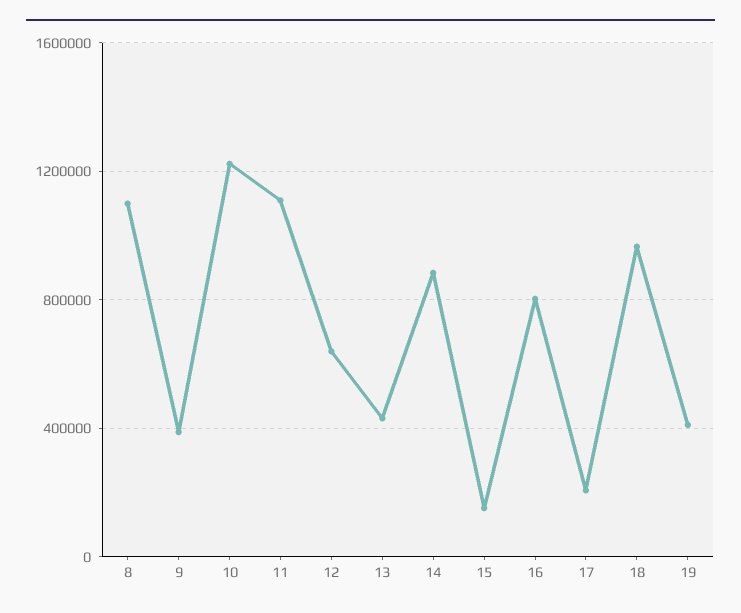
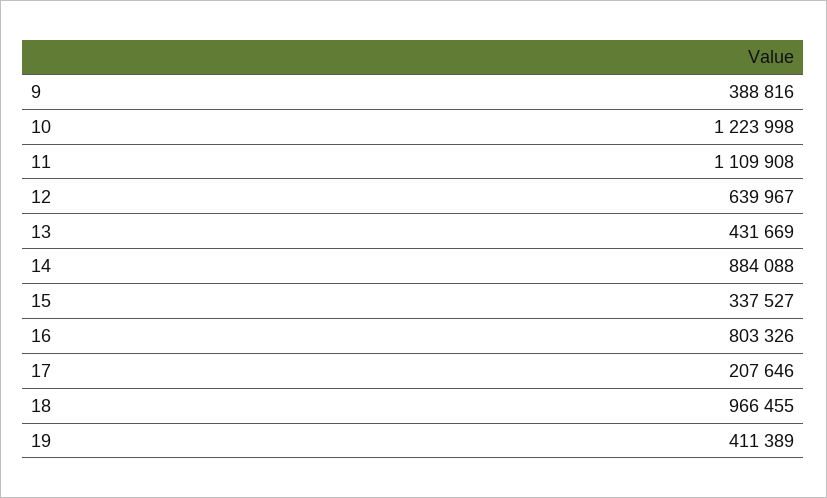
  {
-   "8": 1100000,
    "9": 388816,
    "10": 1223998,
    "11": 1109908,
    "12": 639967,
    "13": 431669,
    "14": 884088,
-   "15": 150000,
+   "15": 337527,
    "16": 803326,
    "17": 207646,
    "18": 966455,
    "19": 411389
  }

